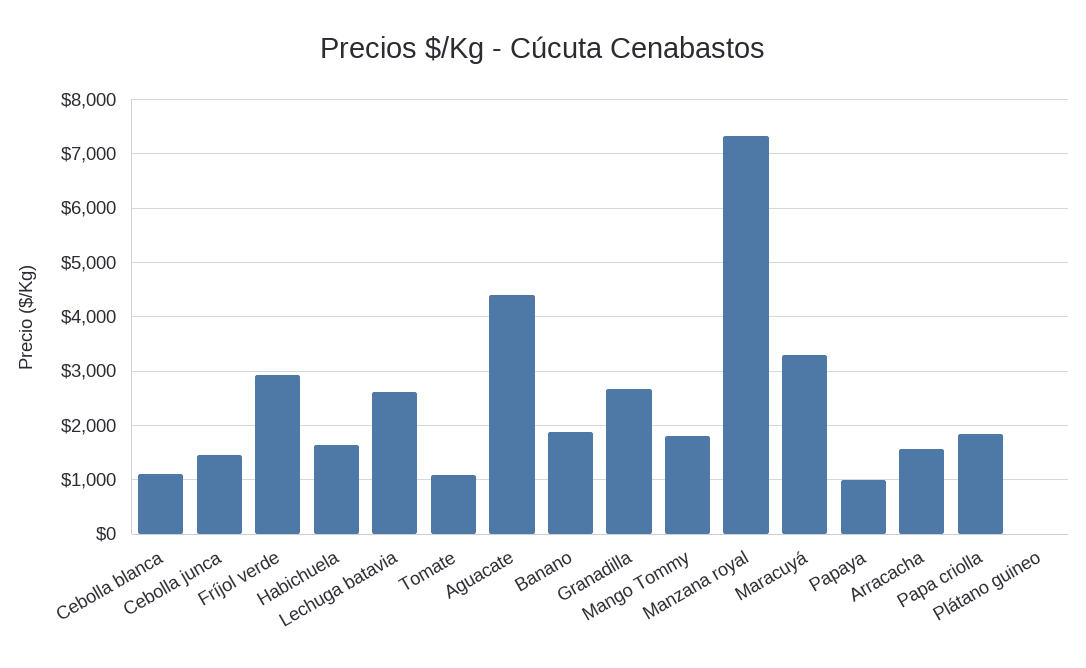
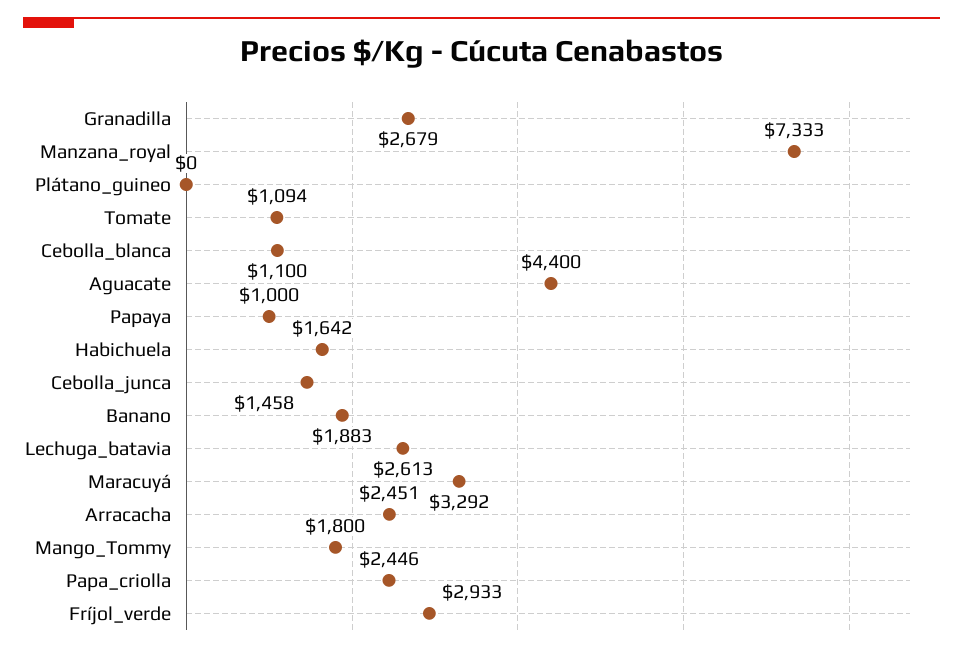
  {
    "Cebolla blanca": 1100,
    "Cebolla junca": 1458,
    "Fríjol verde": 2933,
    "Habichuela": 1642,
    "Lechuga batavia": 2613,
    "Tomate": 1094,
    "Aguacate": 4400,
    "Banano": 1883,
    "Granadilla": 2679,
    "Mango Tommy": 1800,
    "Manzana royal": 7333,
    "Maracuyá": 3292,
    "Papaya": 1000,
-   "Arracacha": 1600,
+   "Arracacha": 2451,
-   "Papa criolla": 1800,
+   "Papa criolla": 2446,
    "Plátano guineo": 0
  }

